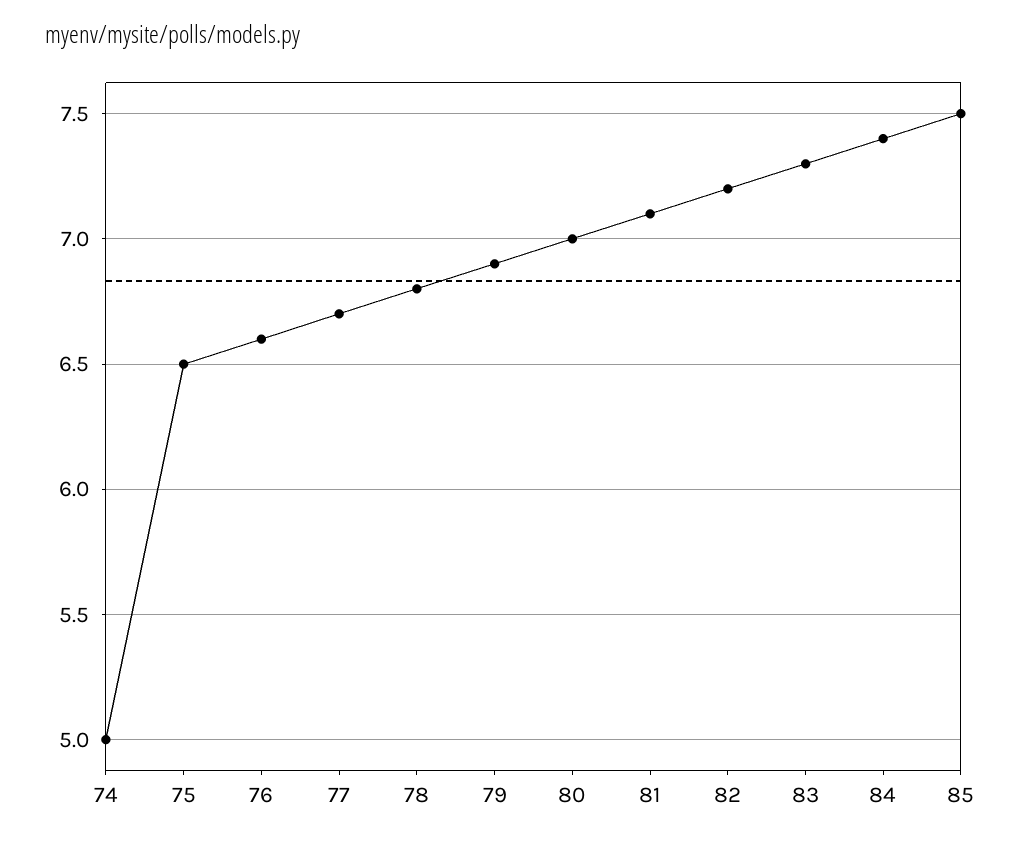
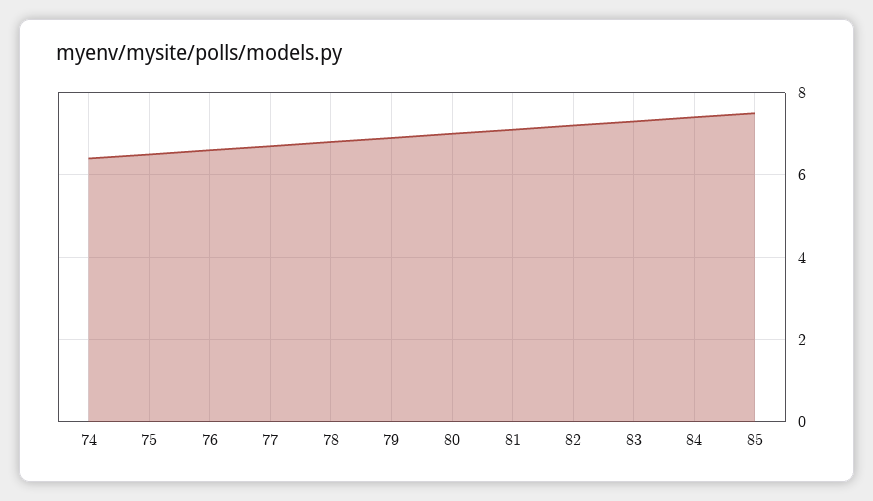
  {
-   "74": 5,
+   "74": 6.5,
    "75": 6.5,
    "76": 6.6,
    "77": 6.7,
    "78": 6.8,
    "79": 6.9,
    "80": 7,
    "81": 7.1,
    "82": 7.2,
    "83": 7.3,
    "84": 7.4,
    "85": 7.5
  }

